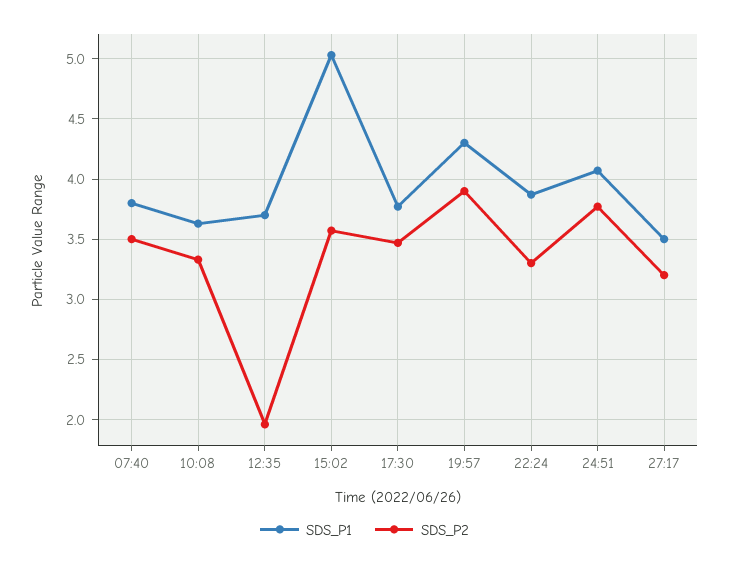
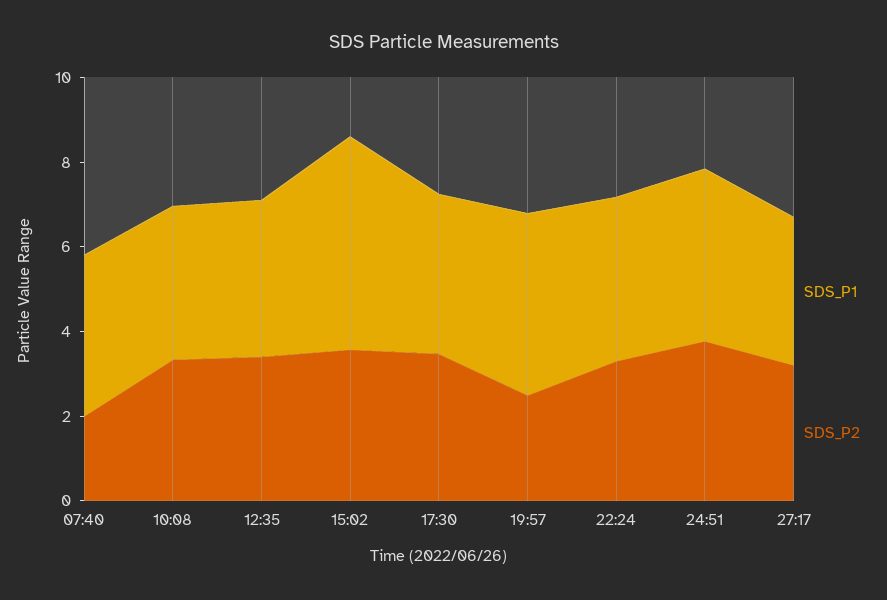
  {
    "SDS_P1": {
      "07:40": 3.8,
      "10:08": 3.65,
      "12:35": 3.7,
      "15:02": 5.05,
      "17:30": 3.75,
      "19:57": 4.3,
      "22:24": 3.85,
      "24:51": 4.05,
      "27:17": 3.5
    },
    "SDS_P2": {
-     "07:40": 3.5,
+     "07:40": 2,
      "10:08": 3.35,
-     "12:35": 1.95,
+     "12:35": 3.5,
      "15:02": 3.55,
      "17:30": 3.45,
-     "19:57": 3.9,
+     "19:57": 2.5,
      "22:24": 3.3,
      "24:51": 3.75,
      "27:17": 3.2
    }
  }

